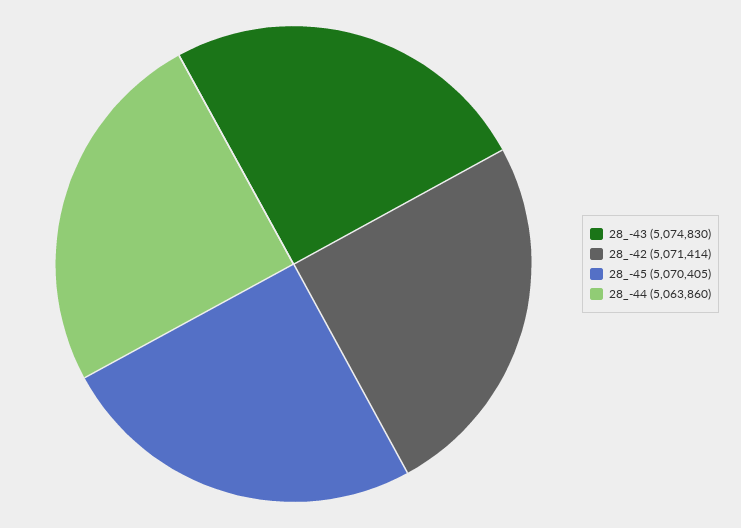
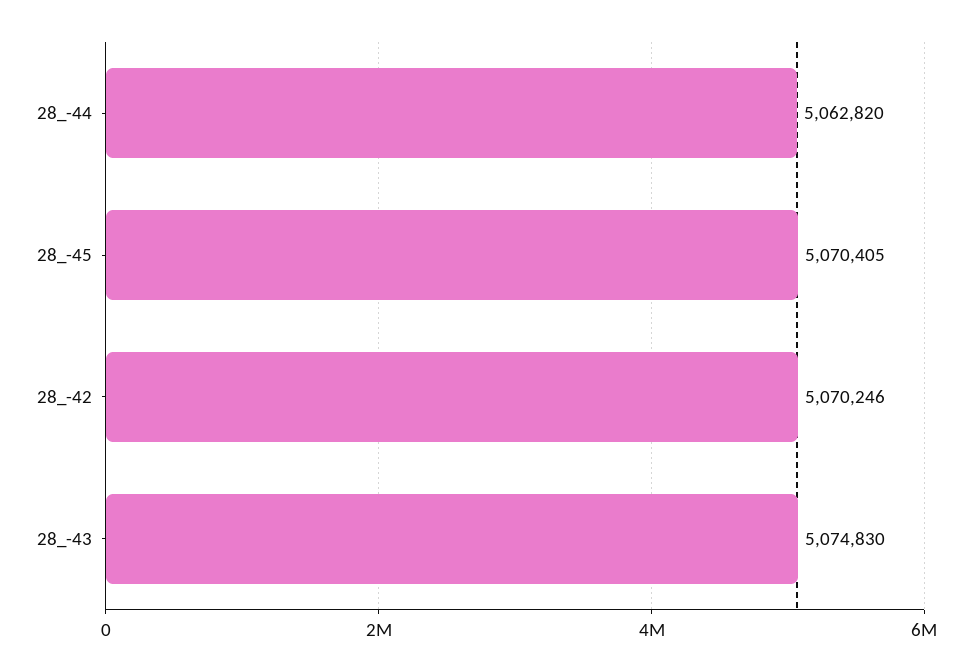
  {
    "28_-43": 5074830,
-   "28_-42": 5071414,
+   "28_-42": 5070246,
    "28_-45": 5070405,
-   "28_-44": 5063860
+   "28_-44": 5062820
  }

